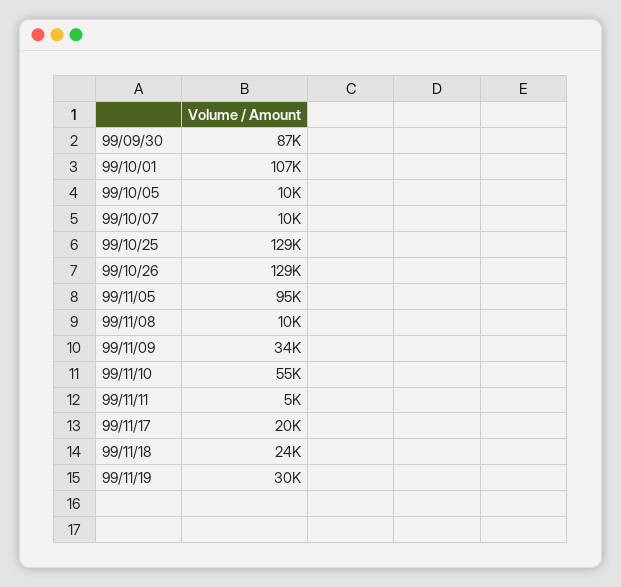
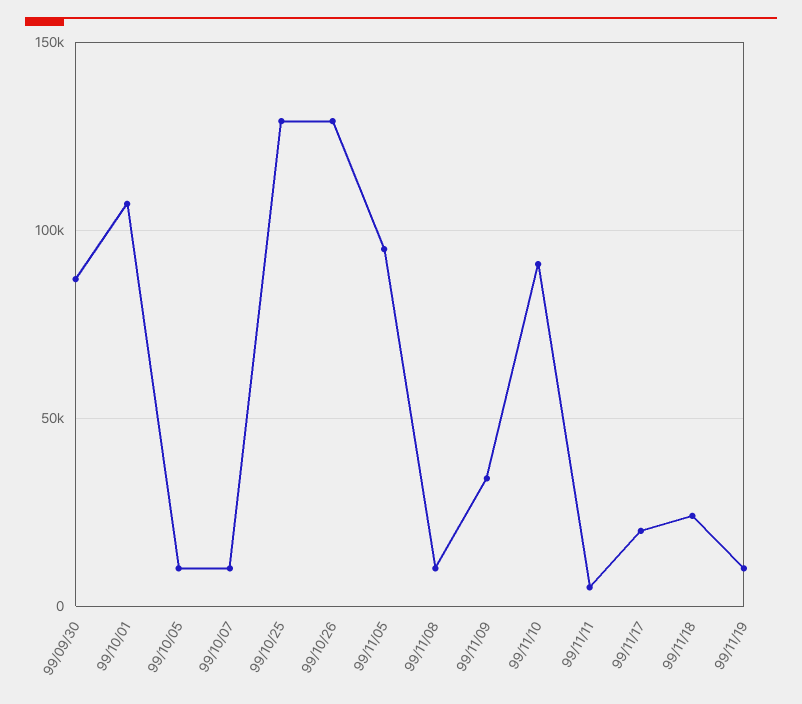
  {
    "99/09/30": 87000,
    "99/10/01": 107000,
    "99/10/05": 10000,
    "99/10/07": 10000,
    "99/10/25": 129000,
    "99/10/26": 129000,
    "99/11/05": 95000,
    "99/11/08": 10000,
    "99/11/09": 34000,
-   "99/11/10": 55000,
+   "99/11/10": 90000,
    "99/11/11": 5000,
    "99/11/17": 20000,
    "99/11/18": 24000,
-   "99/11/19": 30000
+   "99/11/19": 10000
  }

